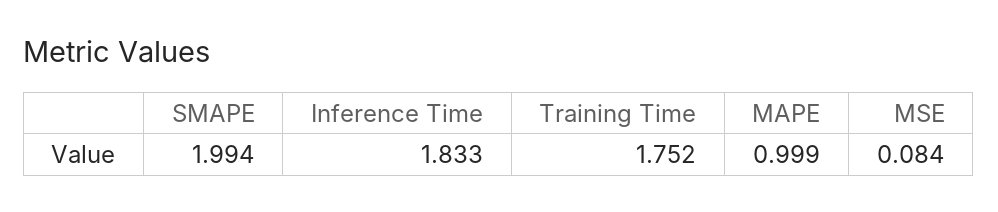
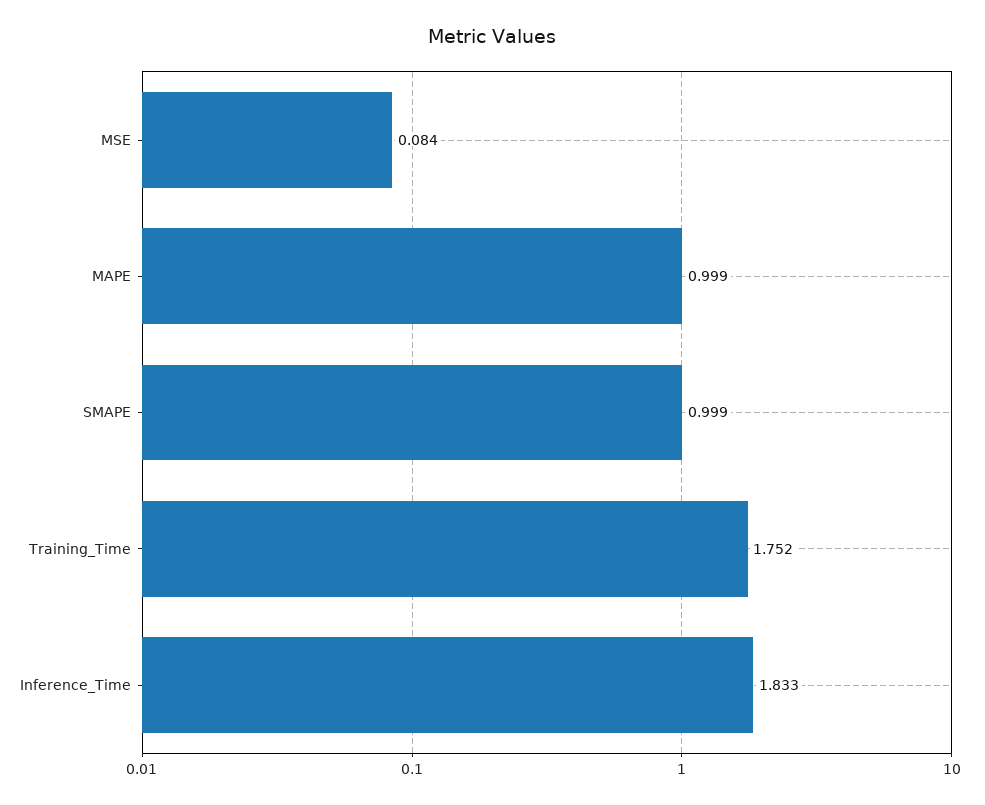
  {
-   "SMAPE": 1.994,
+   "SMAPE": 0.999,
    "Inference Time": 1.833,
    "Training Time": 1.752,
    "MAPE": 0.999,
    "MSE": 0.084
  }

